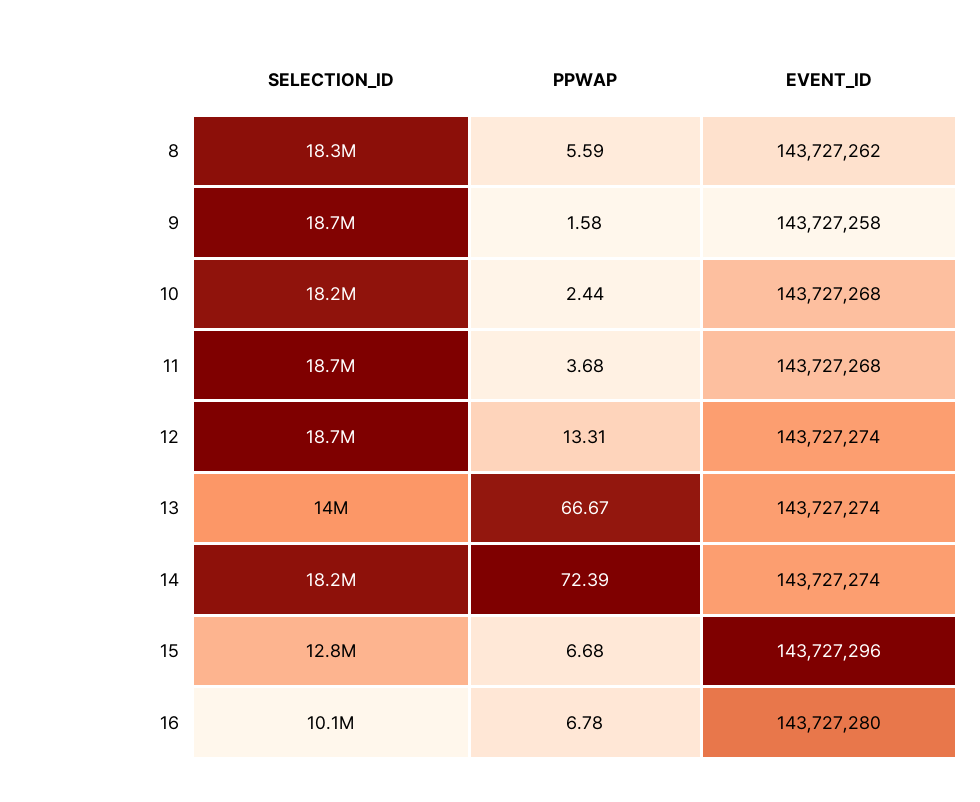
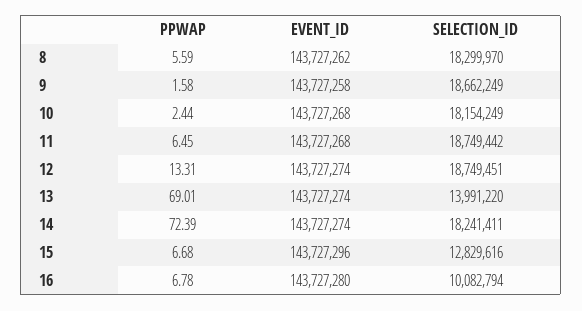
  {
    "SELECTION_ID": {
      "8": 18299970,
      "9": 18662249,
      "10": 18154249,
      "11": 18749442,
      "12": 18749451,
      "13": 13991220,
      "14": 18241411,
      "15": 12829616,
      "16": 10082794
    },
    "PPWAP": {
      "8": 5.59,
      "9": 1.58,
      "10": 2.44,
-     "11": 3.68,
+     "11": 6.45,
      "12": 13.31,
-     "13": 66.67,
+     "13": 69.01,
      "14": 72.39,
      "15": 6.68,
      "16": 6.78
    },
    "EVENT_ID": {
      "8": 143727262,
      "9": 143727258,
      "10": 143727268,
      "11": 143727268,
      "12": 143727274,
      "13": 143727274,
      "14": 143727274,
      "15": 143727296,
      "16": 143727280
    }
  }

